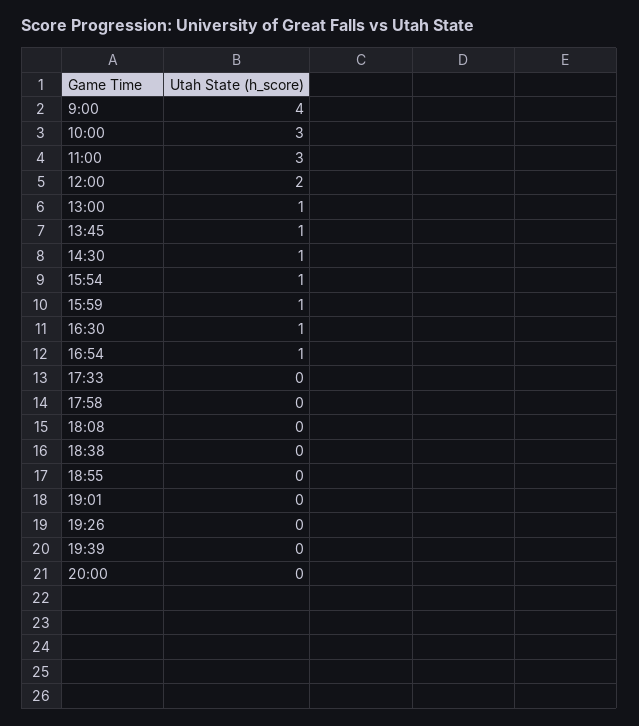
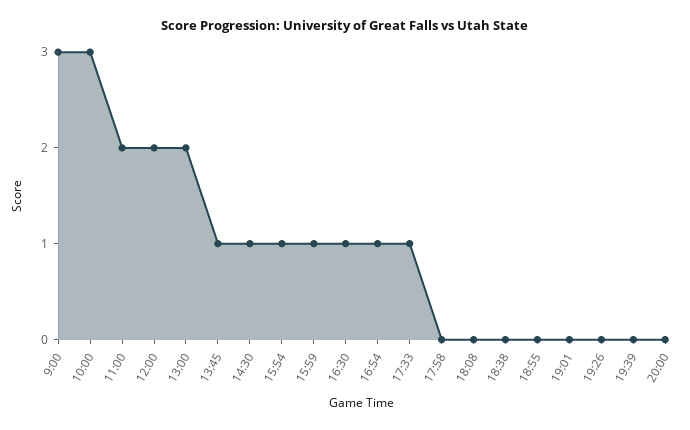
  {
-   "9:00": 4,
+   "9:00": 3,
    "10:00": 3,
-   "11:00": 3,
+   "11:00": 2,
    "12:00": 2,
-   "13:00": 1,
+   "13:00": 2,
    "13:45": 1,
    "14:30": 1,
    "15:54": 1,
    "15:59": 1,
    "16:30": 1,
    "16:54": 1,
-   "17:33": 0,
+   "17:33": 1,
    "17:58": 0,
    "18:08": 0,
    "18:38": 0,
    "18:55": 0,
    "19:01": 0,
    "19:26": 0,
    "19:39": 0,
    "20:00": 0
  }

